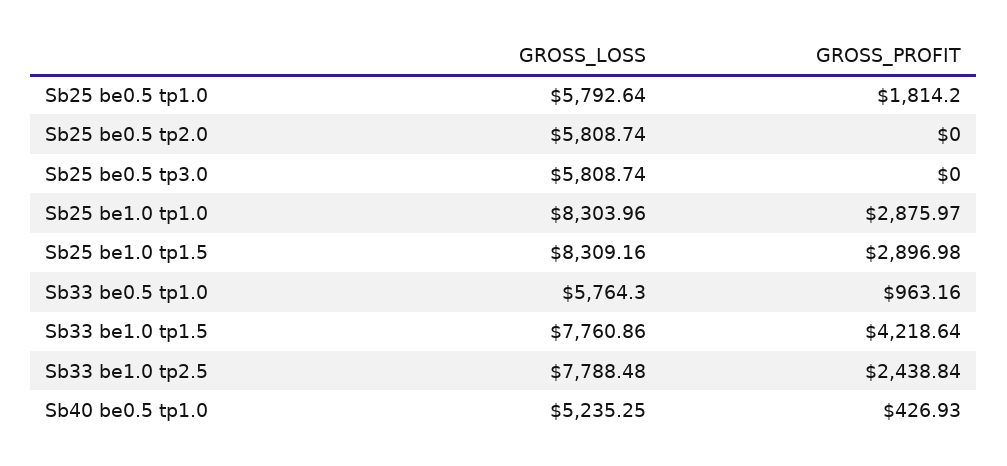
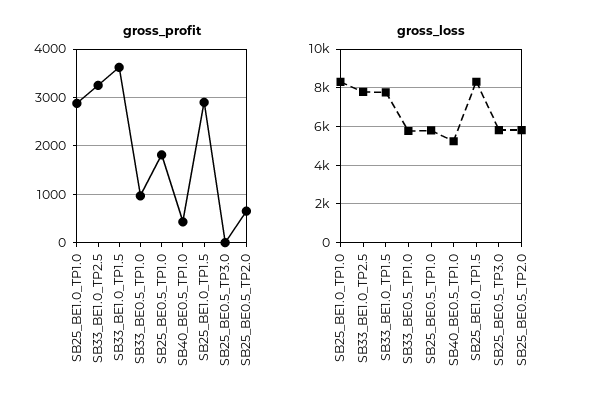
  {
    "GROSS_LOSS": {
      "Sb25 be0.5 tp1.0": 5792.64,
      "Sb25 be0.5 tp2.0": 5808.74,
      "Sb25 be0.5 tp3.0": 5808.74,
      "Sb25 be1.0 tp1.0": 8303.96,
      "Sb25 be1.0 tp1.5": 8309.16,
      "Sb33 be0.5 tp1.0": 5764.3,
      "Sb33 be1.0 tp1.5": 7760.86,
      "Sb33 be1.0 tp2.5": 7788.48,
      "Sb40 be0.5 tp1.0": 5235.25
    },
    "GROSS_PROFIT": {
      "Sb25 be0.5 tp1.0": 1814.2,
-     "Sb25 be0.5 tp2.0": 0,
+     "Sb25 be0.5 tp2.0": 600,
      "Sb25 be0.5 tp3.0": 0,
      "Sb25 be1.0 tp1.0": 2875.97,
      "Sb25 be1.0 tp1.5": 2896.98,
      "Sb33 be0.5 tp1.0": 963.16,
-     "Sb33 be1.0 tp1.5": 4218.64,
+     "Sb33 be1.0 tp1.5": 3600,
-     "Sb33 be1.0 tp2.5": 2438.84,
+     "Sb33 be1.0 tp2.5": 3200,
      "Sb40 be0.5 tp1.0": 426.93
    }
  }

